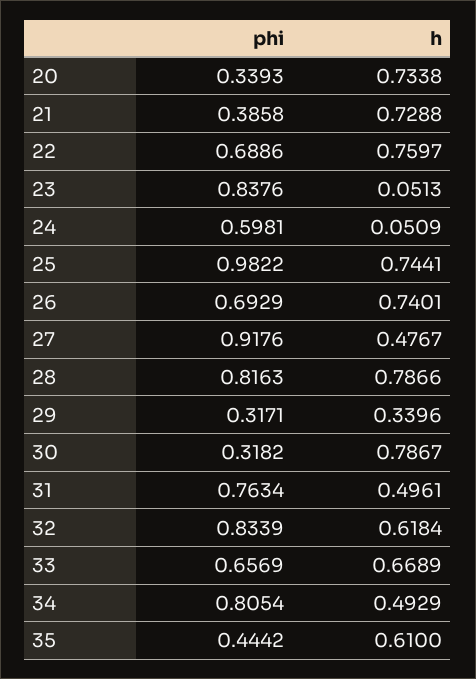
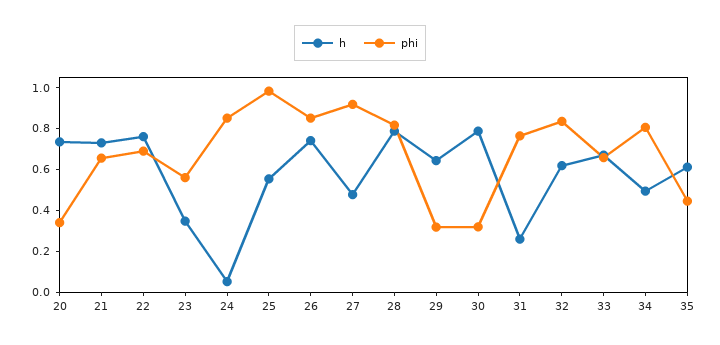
  {
    "phi": {
      "20": 0.3393,
-     "21": 0.3858,
+     "21": 0.65,
      "22": 0.6886,
-     "23": 0.8376,
+     "23": 0.55,
-     "24": 0.5981,
+     "24": 0.85,
      "25": 0.9822,
-     "26": 0.6929,
+     "26": 0.85,
      "27": 0.9176,
      "28": 0.8163,
      "29": 0.3171,
      "30": 0.3182,
      "31": 0.7634,
      "32": 0.8339,
      "33": 0.6569,
      "34": 0.8054,
      "35": 0.4442
    },
    "h": {
      "20": 0.7338,
      "21": 0.7288,
      "22": 0.7597,
-     "23": 0.0513,
+     "23": 0.35,
      "24": 0.0509,
-     "25": 0.7441,
+     "25": 0.55,
      "26": 0.7401,
      "27": 0.4767,
      "28": 0.7866,
-     "29": 0.3396,
+     "29": 0.65,
      "30": 0.7867,
-     "31": 0.4961,
+     "31": 0.25,
      "32": 0.6184,
      "33": 0.6689,
      "34": 0.4929,
      "35": 0.61
    }
  }

